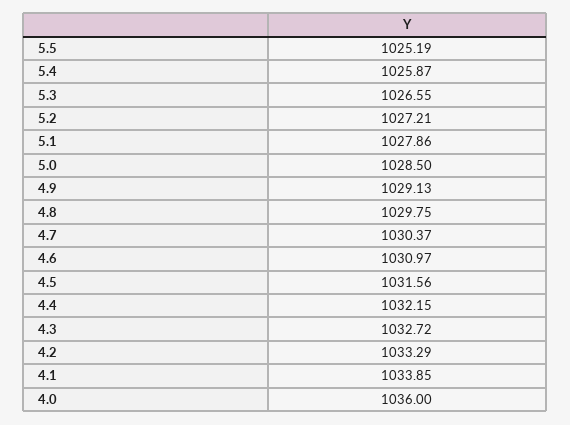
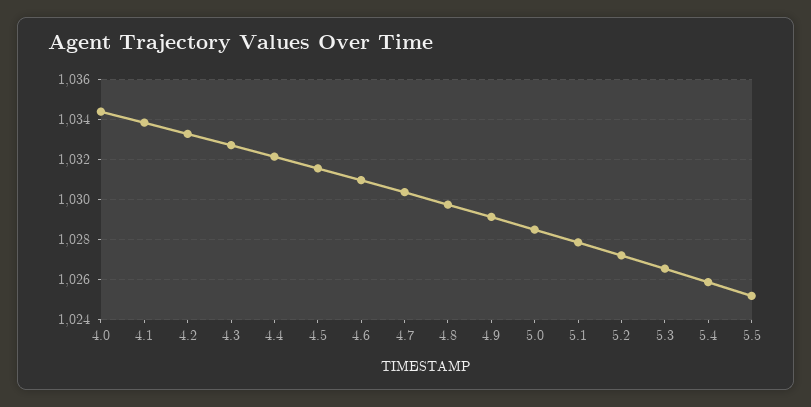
  {
    "5.5": 1025.19,
    "5.4": 1025.87,
    "5.3": 1026.55,
    "5.2": 1027.21,
    "5.1": 1027.86,
    "5.0": 1028.5,
    "4.9": 1029.13,
    "4.8": 1029.75,
    "4.7": 1030.37,
    "4.6": 1030.97,
    "4.5": 1031.56,
    "4.4": 1032.15,
    "4.3": 1032.72,
    "4.2": 1033.29,
    "4.1": 1033.85,
-   "4.0": 1036
+   "4.0": 1034.5
  }

